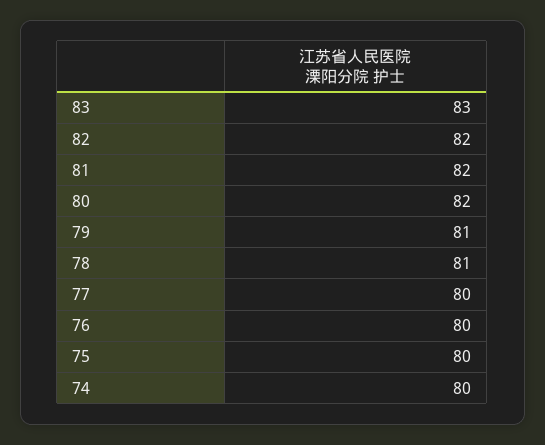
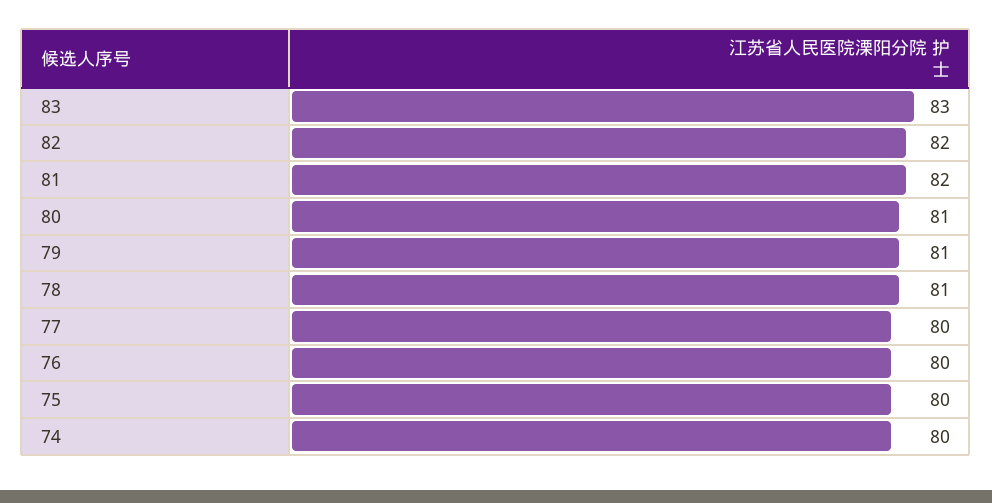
  {
    "83": 83,
    "82": 82,
    "81": 82,
-   "80": 82,
+   "80": 81,
    "79": 81,
    "78": 81,
    "77": 80,
    "76": 80,
    "75": 80,
    "74": 80
  }

